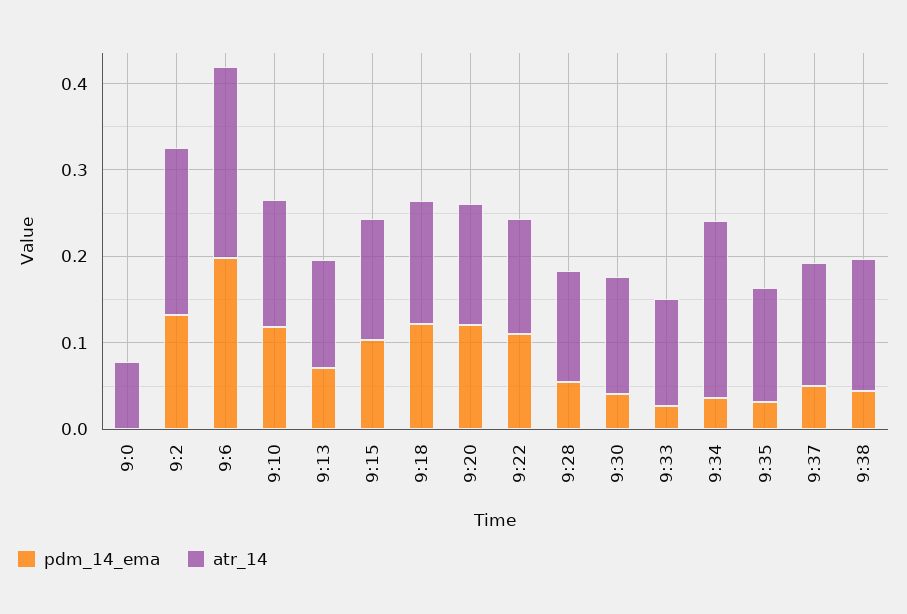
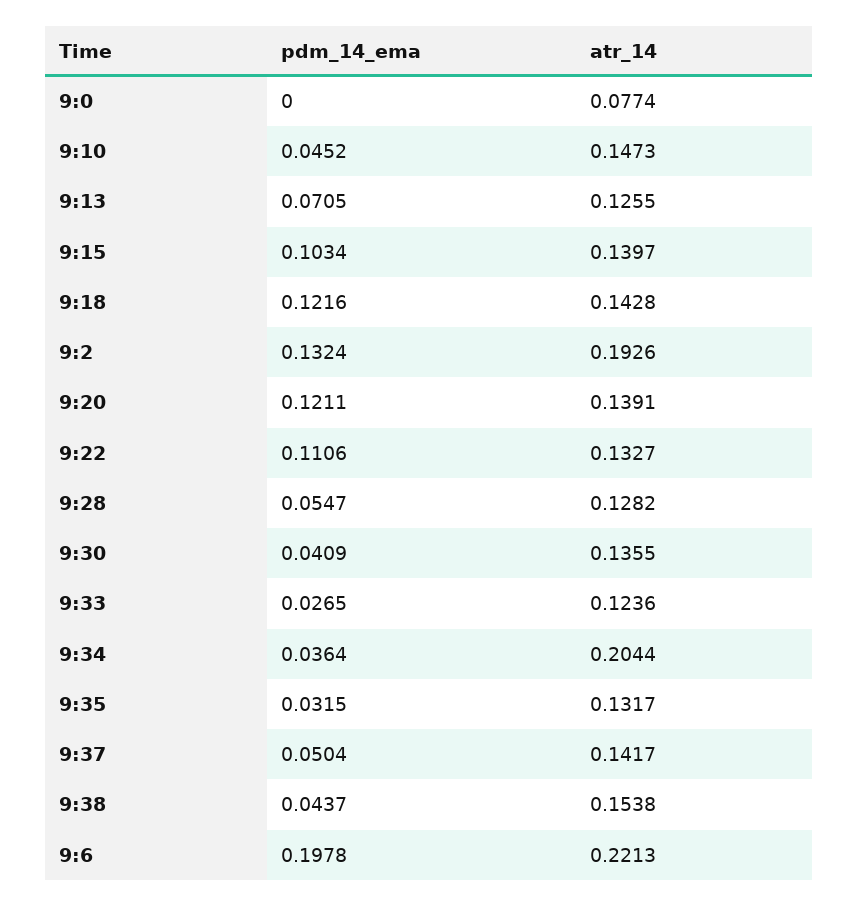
  {
    "pdm_14_ema": {
      "9:0": 0,
      "9:2": 0.1324,
      "9:6": 0.1978,
-     "9:10": 0.12,
+     "9:10": 0.0452,
      "9:13": 0.0705,
      "9:15": 0.1034,
      "9:18": 0.1216,
      "9:20": 0.1211,
      "9:22": 0.1106,
      "9:28": 0.0547,
      "9:30": 0.0409,
      "9:33": 0.0265,
      "9:34": 0.0364,
      "9:35": 0.0315,
      "9:37": 0.0504,
      "9:38": 0.0437
    },
    "atr_14": {
      "9:0": 0.0774,
      "9:2": 0.1926,
      "9:6": 0.2213,
      "9:10": 0.1473,
      "9:13": 0.1255,
      "9:15": 0.1397,
      "9:18": 0.1428,
      "9:20": 0.1391,
      "9:22": 0.1327,
      "9:28": 0.1282,
      "9:30": 0.1355,
      "9:33": 0.1236,
      "9:34": 0.2044,
      "9:35": 0.1317,
      "9:37": 0.1417,
      "9:38": 0.1538
    }
  }

